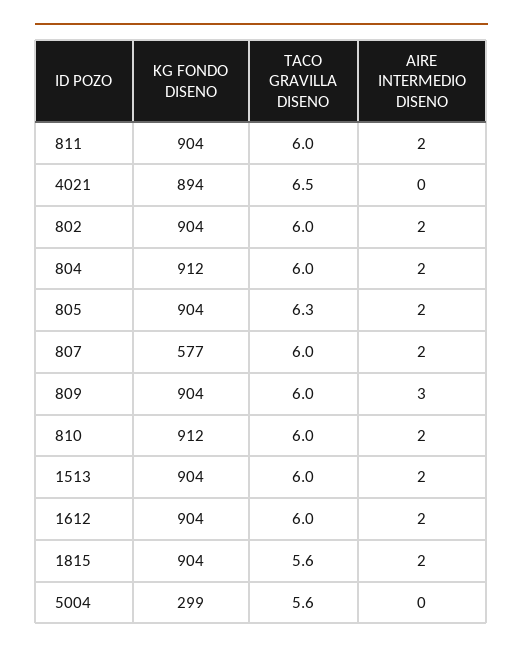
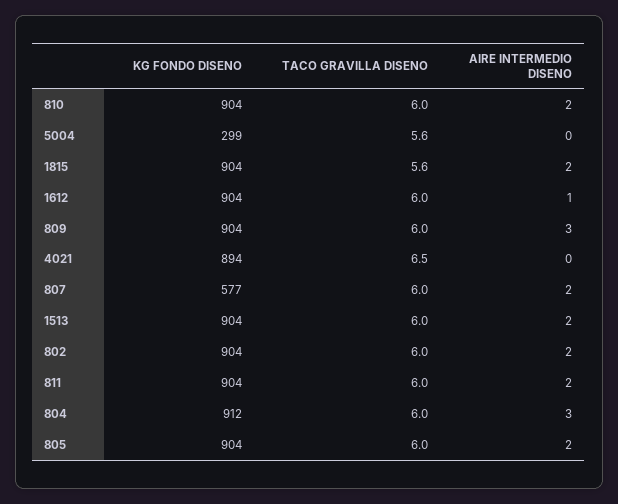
  {
    "KG FONDO DISENO": {
      "811": 904,
      "4021": 894,
      "802": 904,
      "804": 912,
      "805": 904,
      "807": 577,
      "809": 904,
-     "810": 912,
+     "810": 904,
      "1513": 904,
      "1612": 904,
      "1815": 904,
      "5004": 299
    },
    "TACO GRAVILLA DISENO": {
      "811": 6,
      "4021": 6.5,
      "802": 6,
      "804": 6,
-     "805": 6.3,
+     "805": 6,
      "807": 6,
      "809": 6,
      "810": 6,
      "1513": 6,
      "1612": 6,
      "1815": 5.6,
      "5004": 5.6
    },
    "AIRE INTERMEDIO DISENO": {
      "811": 2,
      "4021": 0,
      "802": 2,
-     "804": 2,
+     "804": 3,
      "805": 2,
      "807": 2,
      "809": 3,
      "810": 2,
      "1513": 2,
-     "1612": 2,
+     "1612": 1,
      "1815": 2,
      "5004": 0
    }
  }

